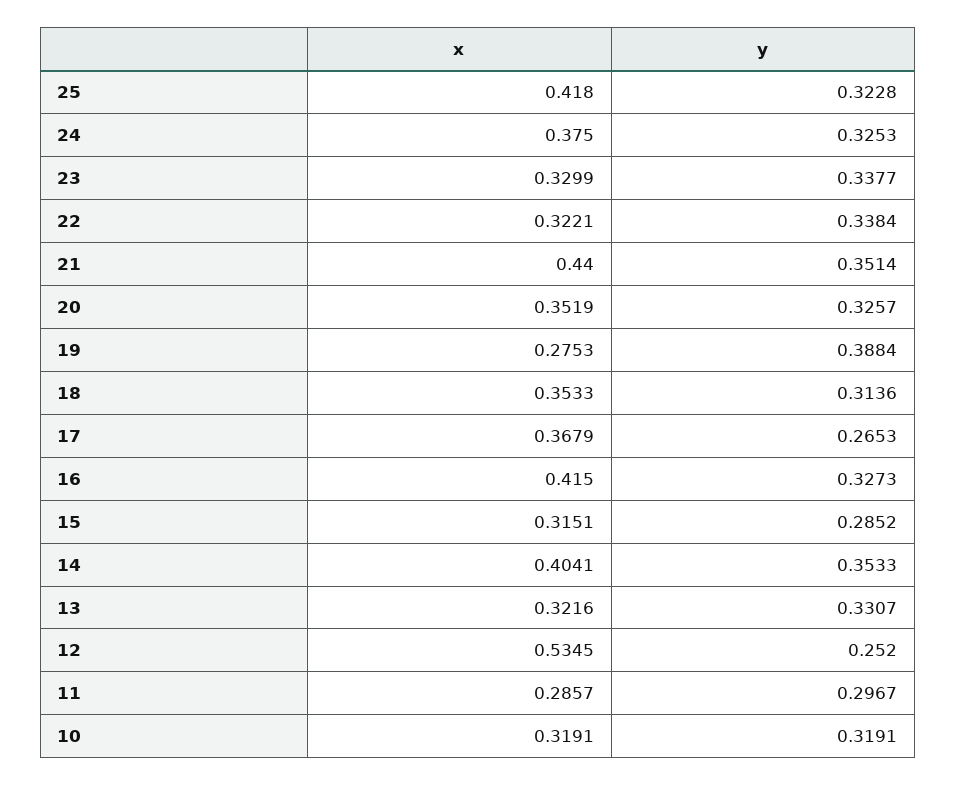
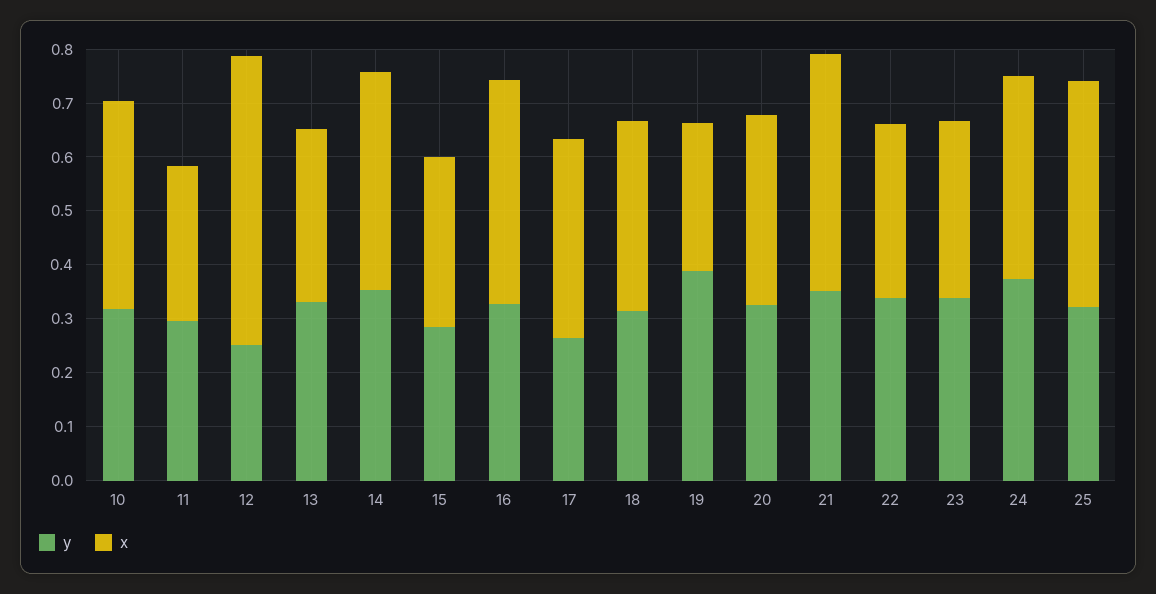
  {
    "x": {
      "25": 0.418,
      "24": 0.375,
      "23": 0.3299,
      "22": 0.3221,
      "21": 0.44,
      "20": 0.3519,
      "19": 0.2753,
      "18": 0.3533,
      "17": 0.3679,
      "16": 0.415,
      "15": 0.3151,
      "14": 0.4041,
      "13": 0.3216,
      "12": 0.5345,
      "11": 0.2857,
-     "10": 0.3191
+     "10": 0.38
    },
    "y": {
      "25": 0.3228,
-     "24": 0.3253,
+     "24": 0.38,
      "23": 0.3377,
      "22": 0.3384,
      "21": 0.3514,
      "20": 0.3257,
      "19": 0.3884,
      "18": 0.3136,
      "17": 0.2653,
      "16": 0.3273,
      "15": 0.2852,
      "14": 0.3533,
      "13": 0.3307,
      "12": 0.252,
      "11": 0.2967,
      "10": 0.3191
    }
  }

